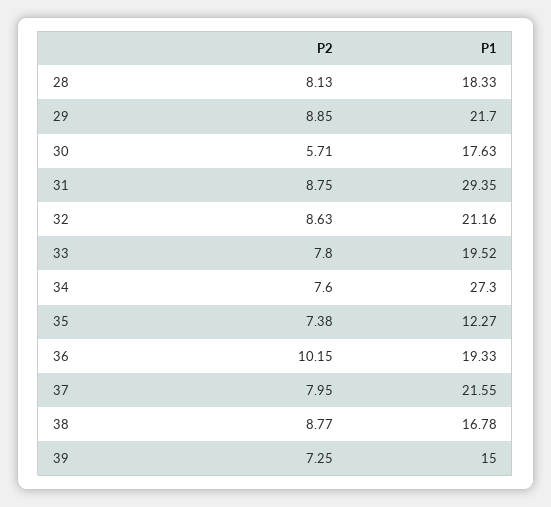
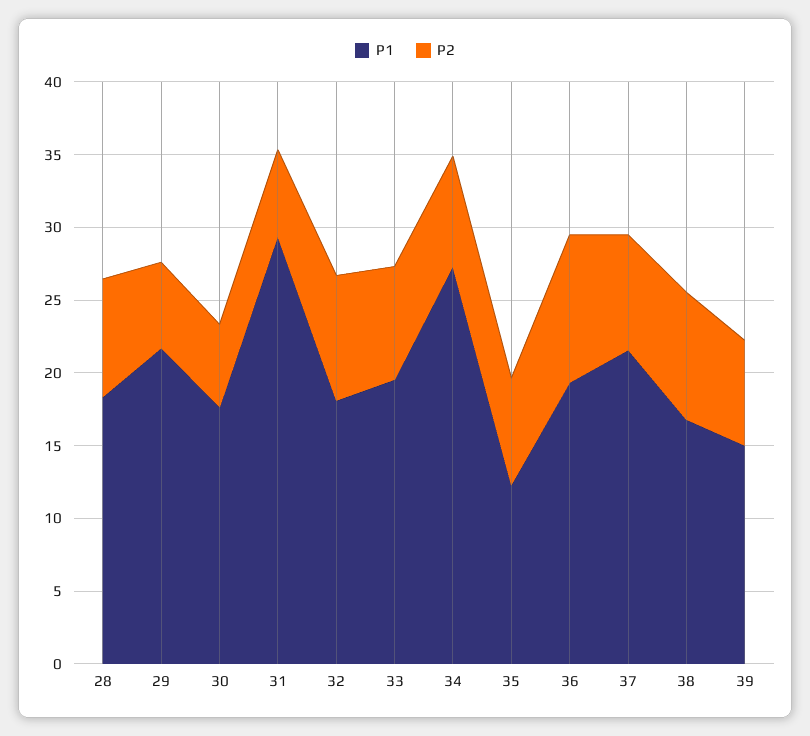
  {
    "P2": {
      "28": 8.13,
-     "29": 8.85,
+     "29": 6,
      "30": 5.71,
-     "31": 8.75,
+     "31": 6,
      "32": 8.63,
      "33": 7.8,
      "34": 7.6,
      "35": 7.38,
      "36": 10.15,
      "37": 7.95,
      "38": 8.77,
      "39": 7.25
    },
    "P1": {
      "28": 18.33,
      "29": 21.7,
      "30": 17.63,
      "31": 29.35,
-     "32": 21.16,
+     "32": 18,
      "33": 19.52,
      "34": 27.3,
      "35": 12.27,
      "36": 19.33,
      "37": 21.55,
      "38": 16.78,
      "39": 15
    }
  }

